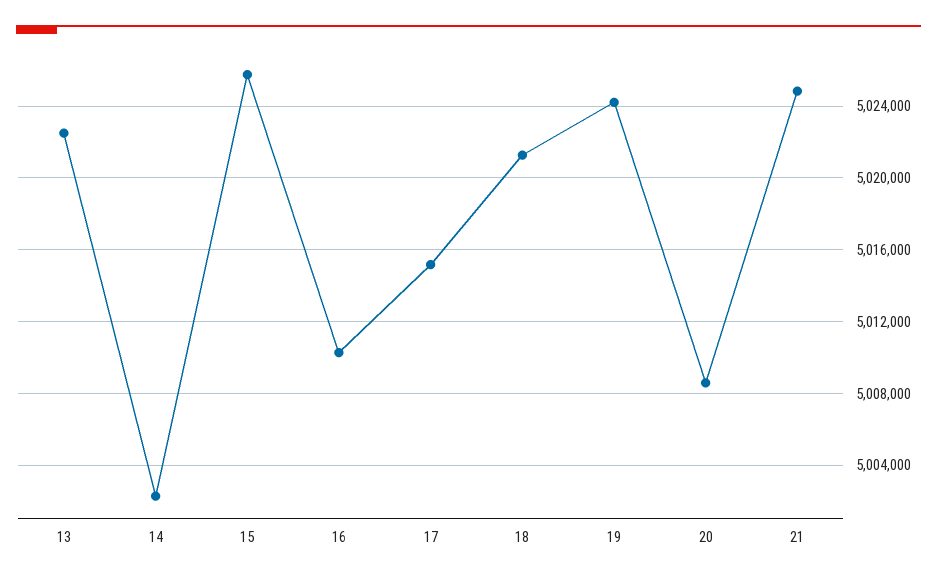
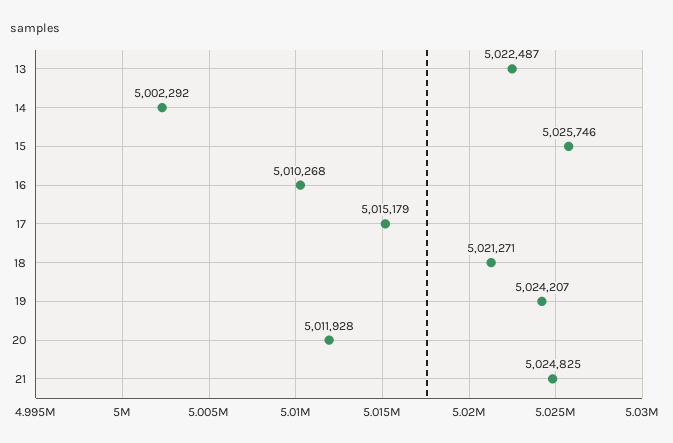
  {
    "13": 5022487,
    "14": 5002292,
    "15": 5025746,
    "16": 5010268,
    "17": 5015179,
    "18": 5021271,
    "19": 5024207,
-   "20": 5008500,
+   "20": 5011928,
    "21": 5024825
  }

